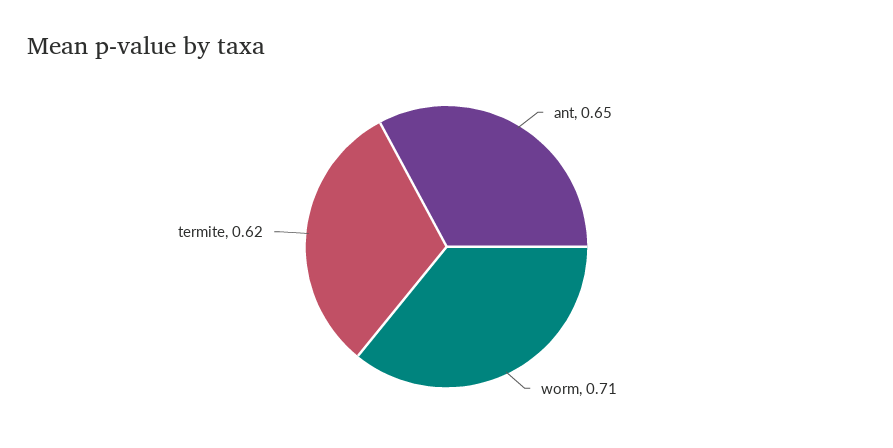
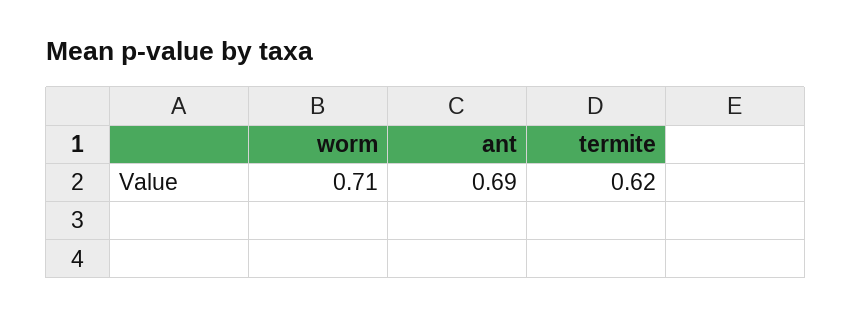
  {
-   "ant": 0.65,
+   "ant": 0.69,
    "worm": 0.71,
    "termite": 0.62
  }

